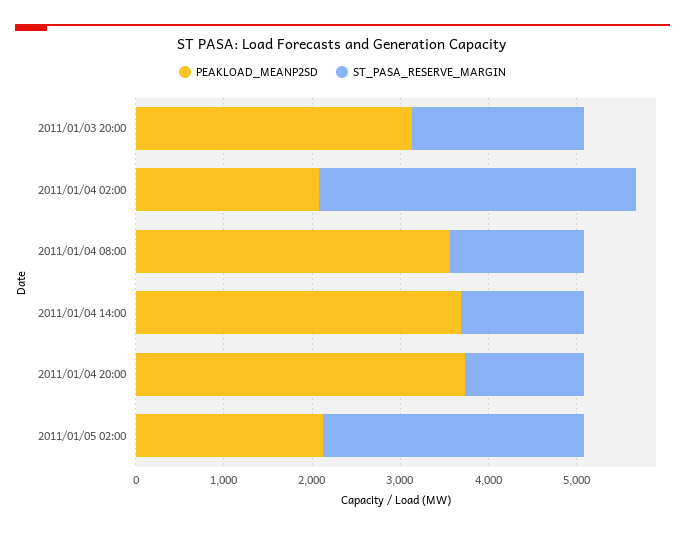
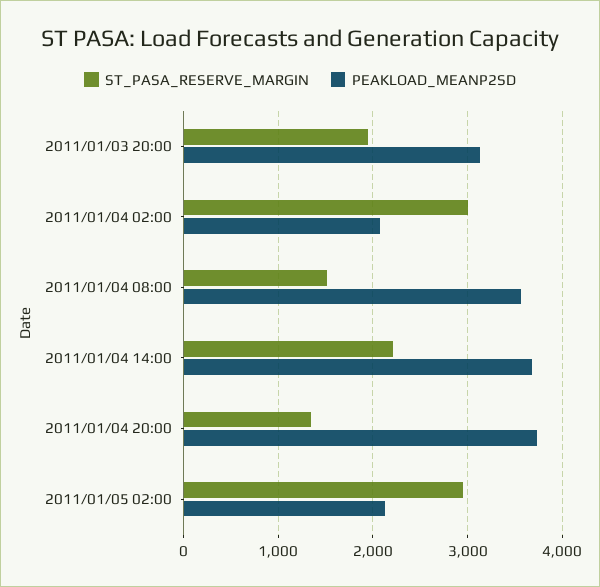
  {
    "PEAKLOAD_MEANP2SD": {
      "2011/01/03 20:00": 3100,
      "2011/01/04 02:00": 2100,
      "2011/01/04 08:00": 3600,
      "2011/01/04 14:00": 3700,
      "2011/01/04 20:00": 3700,
      "2011/01/05 02:00": 2100
    },
    "ST_PASA_RESERVE_MARGIN": {
      "2011/01/03 20:00": 1900,
-     "2011/01/04 02:00": 3600,
+     "2011/01/04 02:00": 3000,
      "2011/01/04 08:00": 1500,
-     "2011/01/04 14:00": 1400,
+     "2011/01/04 14:00": 2200,
      "2011/01/04 20:00": 1300,
      "2011/01/05 02:00": 3000
    }
  }

